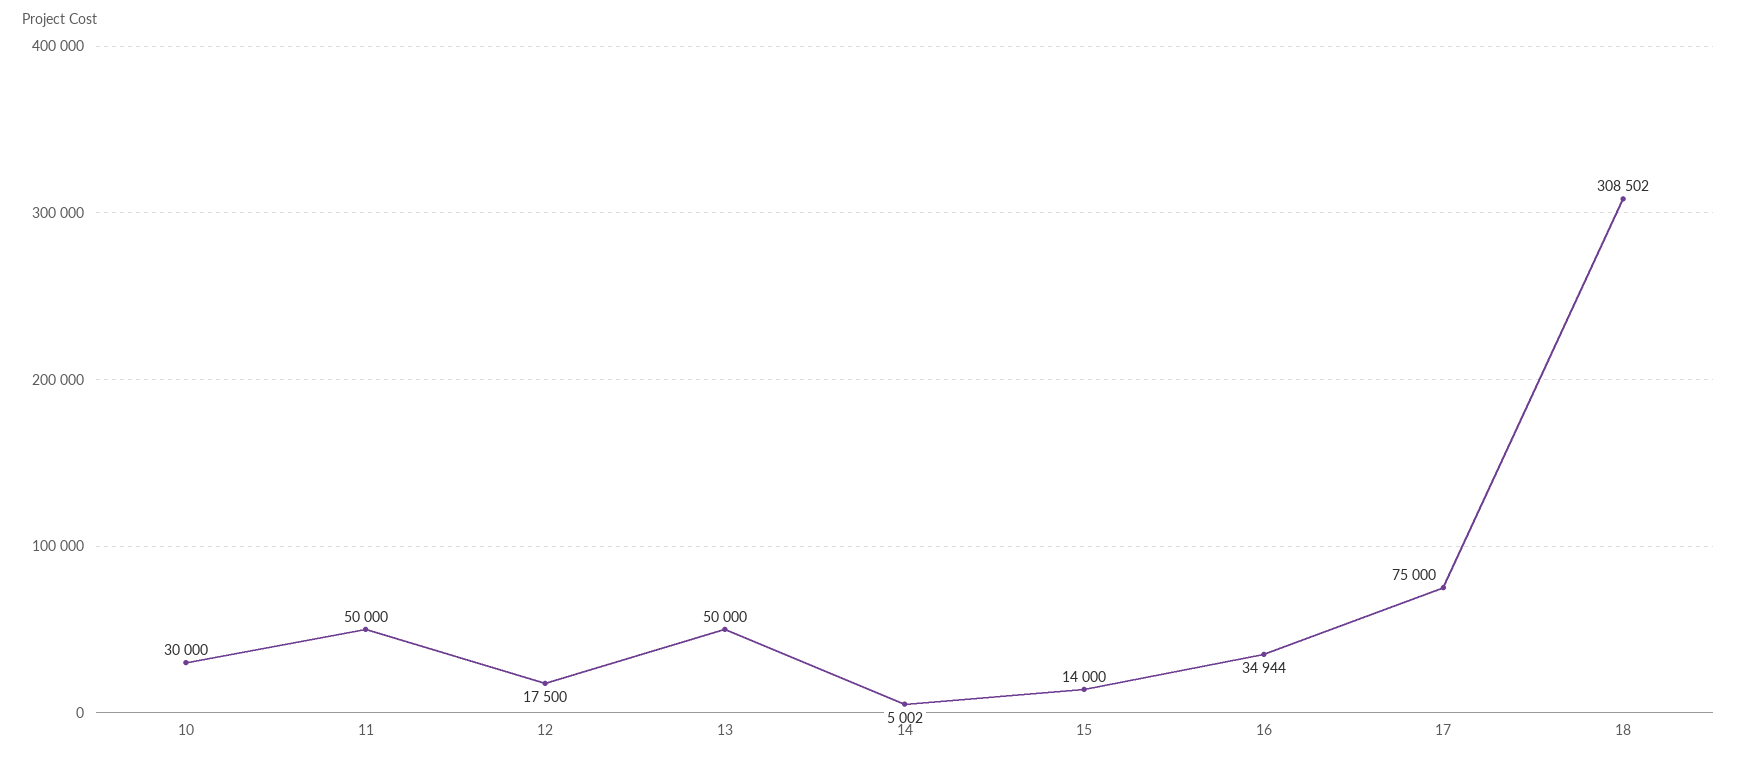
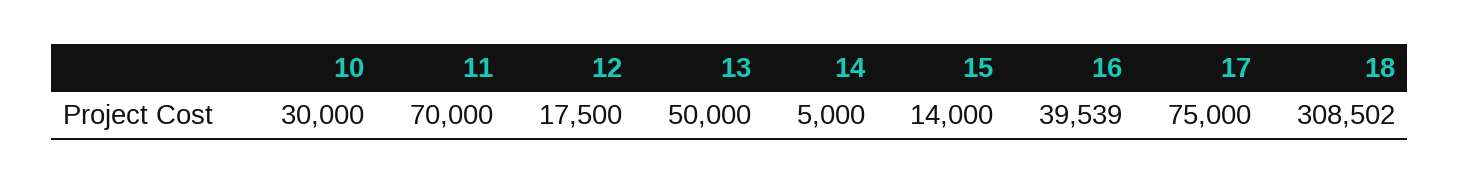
  {
    "10": 30000,
-   "11": 50000,
+   "11": 70000,
    "12": 17500,
    "13": 50000,
-   "14": 5002,
+   "14": 5000,
    "15": 14000,
-   "16": 34944,
+   "16": 39539,
    "17": 75000,
    "18": 308502
  }

